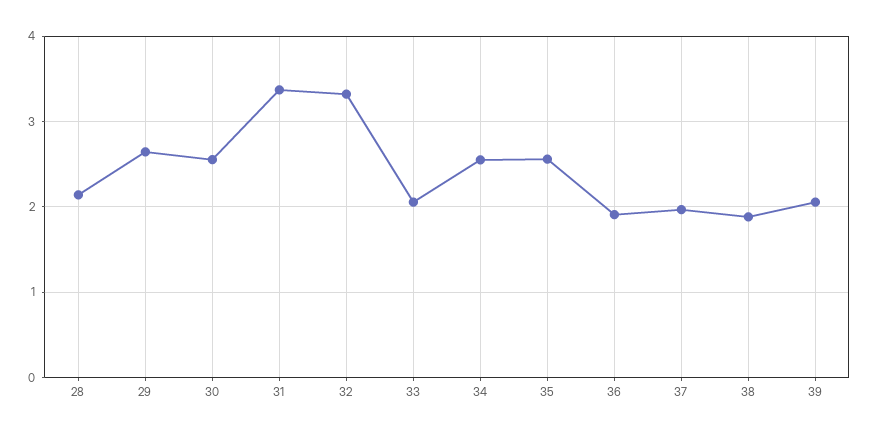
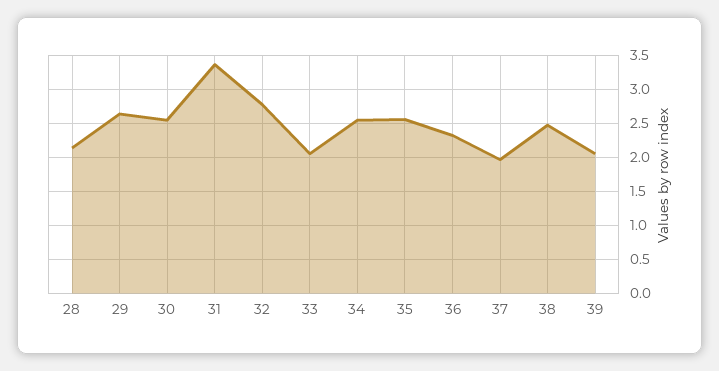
  {
    "28": 2.1,
    "29": 2.6,
    "30": 2.6,
    "31": 3.4,
-   "32": 3.3,
+   "32": 2.8,
    "33": 2.1,
    "34": 2.5,
    "35": 2.6,
-   "36": 1.9,
+   "36": 2.3,
    "37": 2,
-   "38": 1.9,
+   "38": 2.5,
    "39": 2.1
  }

